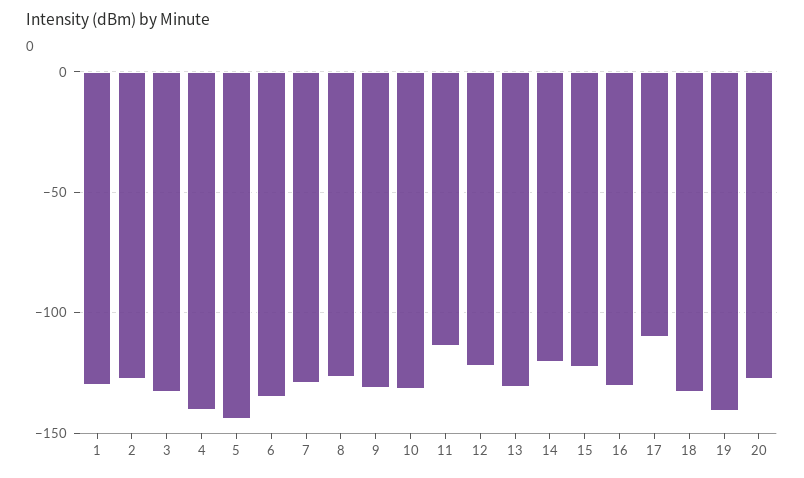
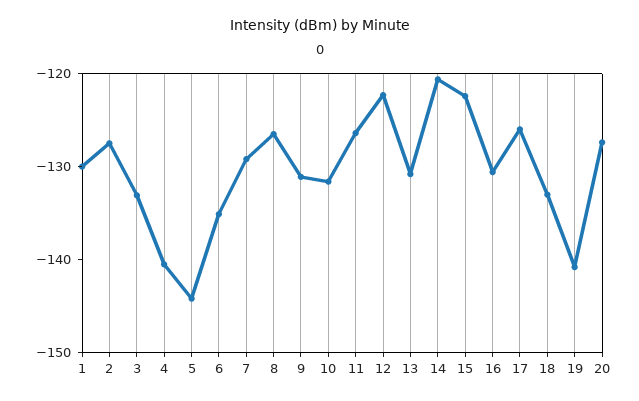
  {
    "1": -130,
    "2": -128,
    "3": -134,
    "4": -140,
    "5": -144,
    "6": -136,
    "7": -130,
    "8": -126,
    "9": -132,
    "10": -132,
-   "11": -115,
+   "11": -126,
    "12": -122,
    "13": -130,
    "14": -120,
    "15": -122,
    "16": -130,
-   "17": -110,
+   "17": -126,
    "18": -134,
    "19": -140,
    "20": -128
  }

